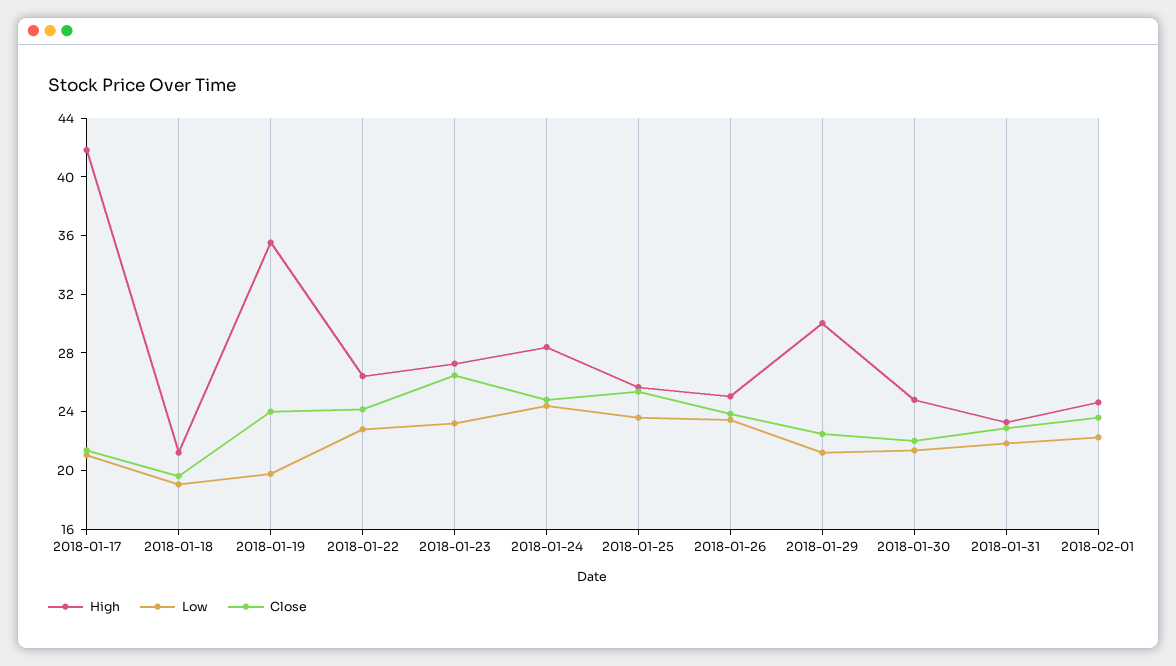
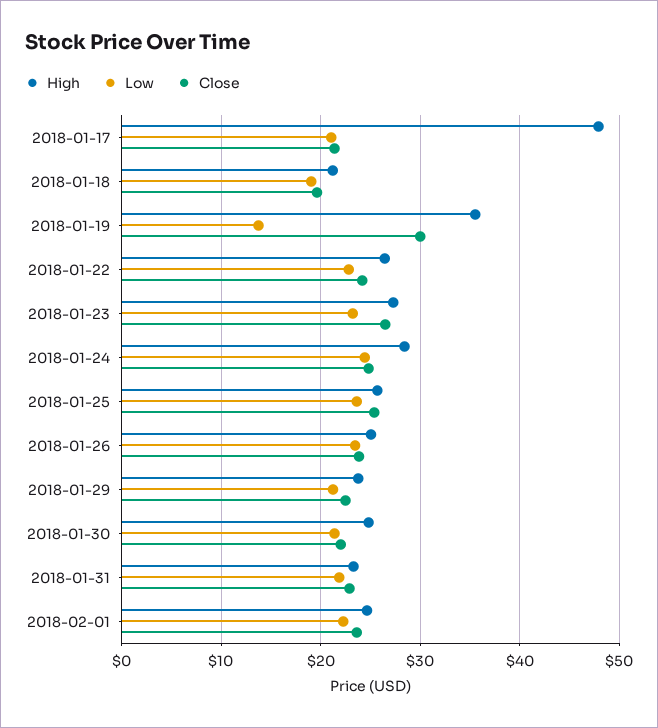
  {
    "High": {
-     "2018-01-17": 42,
+     "2018-01-17": 48,
      "2018-01-18": 21,
      "2018-01-19": 36,
      "2018-01-22": 26,
      "2018-01-23": 27,
      "2018-01-24": 28,
      "2018-01-25": 26,
      "2018-01-26": 25,
-     "2018-01-29": 30,
+     "2018-01-29": 24,
      "2018-01-30": 25,
      "2018-01-31": 23,
      "2018-02-01": 25
    },
    "Low": {
      "2018-01-17": 21,
      "2018-01-18": 19,
-     "2018-01-19": 20,
+     "2018-01-19": 14,
      "2018-01-22": 23,
      "2018-01-23": 23,
      "2018-01-24": 24,
      "2018-01-25": 24,
      "2018-01-26": 23,
      "2018-01-29": 21,
      "2018-01-30": 21,
      "2018-01-31": 22,
      "2018-02-01": 22
    },
    "Close": {
      "2018-01-17": 21,
      "2018-01-18": 20,
-     "2018-01-19": 24,
+     "2018-01-19": 30,
      "2018-01-22": 24,
      "2018-01-23": 26,
      "2018-01-24": 25,
      "2018-01-25": 25,
      "2018-01-26": 24,
      "2018-01-29": 22,
      "2018-01-30": 22,
      "2018-01-31": 23,
      "2018-02-01": 24
    }
  }

